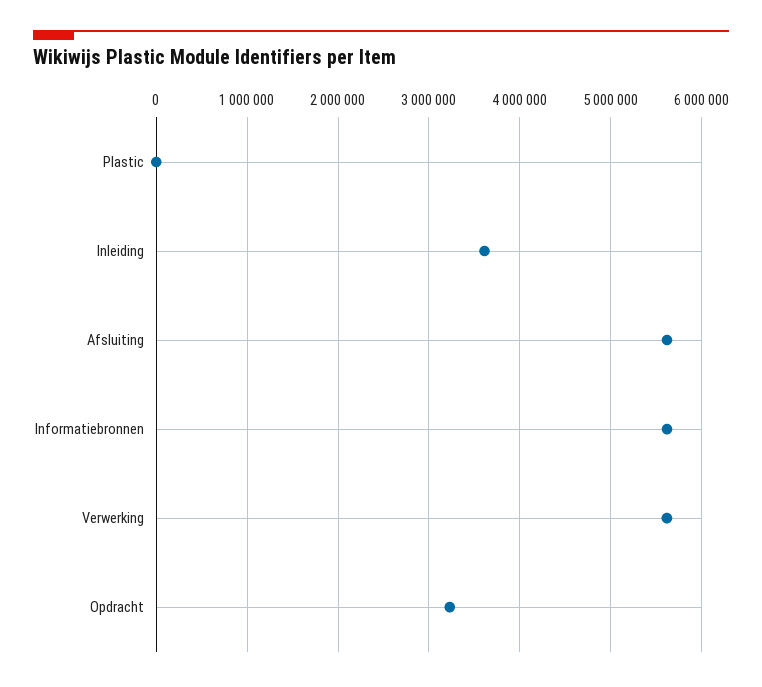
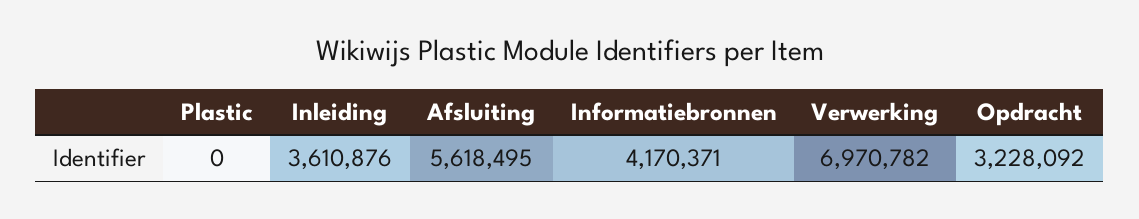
  {
    "Plastic": 0,
    "Inleiding": 3610876,
    "Afsluiting": 5618495,
-   "Informatiebronnen": 5600000,
+   "Informatiebronnen": 4170371,
-   "Verwerking": 5600000,
+   "Verwerking": 6970782,
    "Opdracht": 3228092
  }

